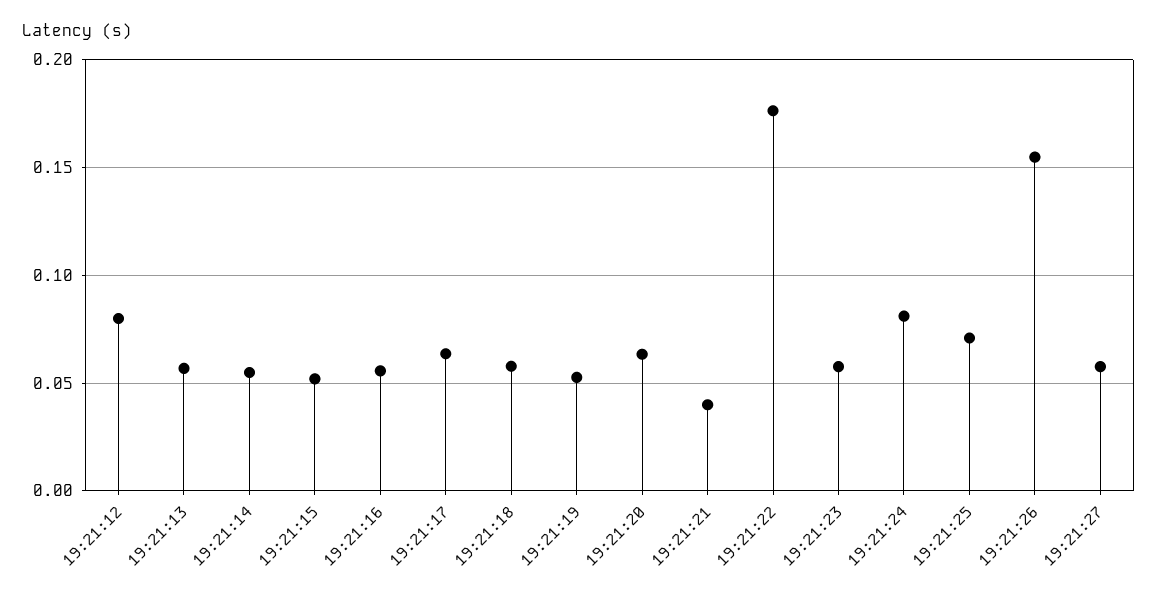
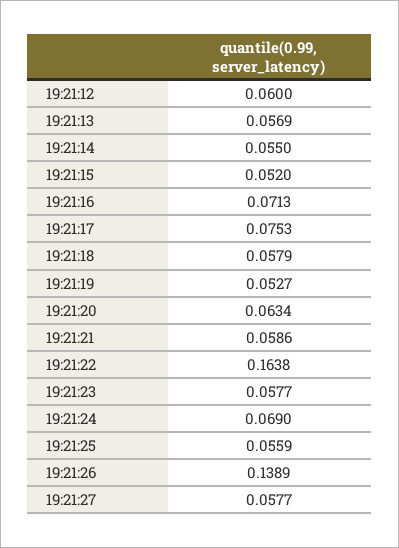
  {
-   "19:21:12": 0.08,
+   "19:21:12": 0.06,
    "19:21:13": 0.0569,
    "19:21:14": 0.055,
    "19:21:15": 0.052,
-   "19:21:16": 0.055,
+   "19:21:16": 0.0713,
-   "19:21:17": 0.065,
+   "19:21:17": 0.0753,
    "19:21:18": 0.0579,
    "19:21:19": 0.0527,
    "19:21:20": 0.0634,
-   "19:21:21": 0.04,
+   "19:21:21": 0.0586,
-   "19:21:22": 0.175,
+   "19:21:22": 0.1638,
    "19:21:23": 0.0577,
-   "19:21:24": 0.08,
+   "19:21:24": 0.069,
-   "19:21:25": 0.07,
+   "19:21:25": 0.0559,
-   "19:21:26": 0.155,
+   "19:21:26": 0.1389,
    "19:21:27": 0.0577
  }

